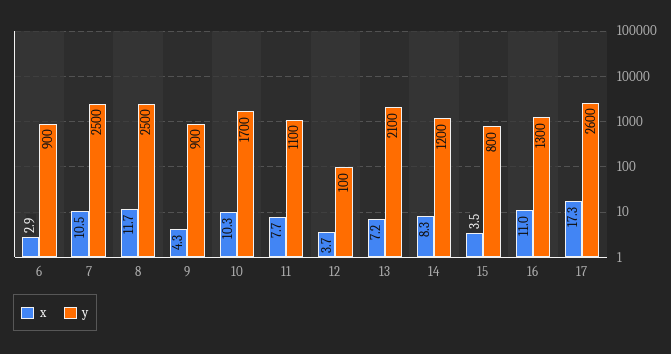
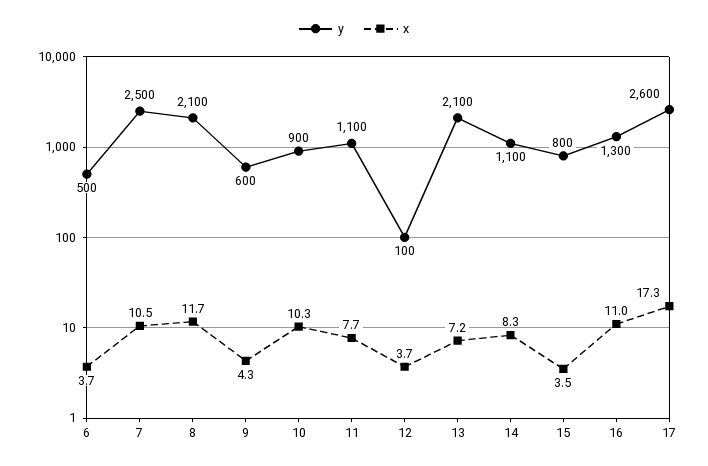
  {
    "x": {
-     "6": 2.9,
+     "6": 3.7,
      "7": 10.5,
      "8": 11.7,
      "9": 4.3,
      "10": 10.3,
      "11": 7.7,
      "12": 3.7,
      "13": 7.2,
      "14": 8.3,
      "15": 3.5,
      "16": 11,
      "17": 17.3
    },
    "y": {
-     "6": 900,
+     "6": 500,
      "7": 2500,
-     "8": 2500,
+     "8": 2100,
-     "9": 900,
+     "9": 600,
-     "10": 1700,
+     "10": 900,
      "11": 1100,
      "12": 100,
      "13": 2100,
-     "14": 1200,
+     "14": 1100,
      "15": 800,
      "16": 1300,
      "17": 2600
    }
  }

